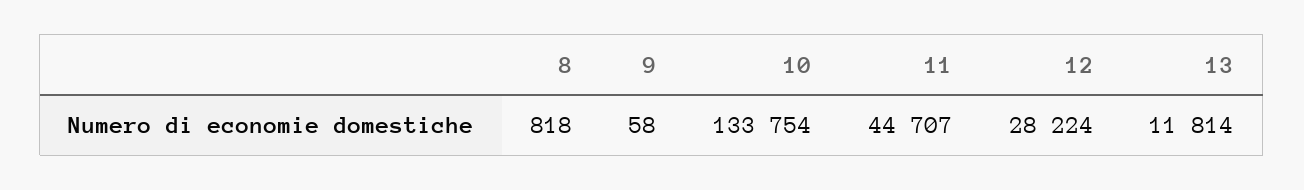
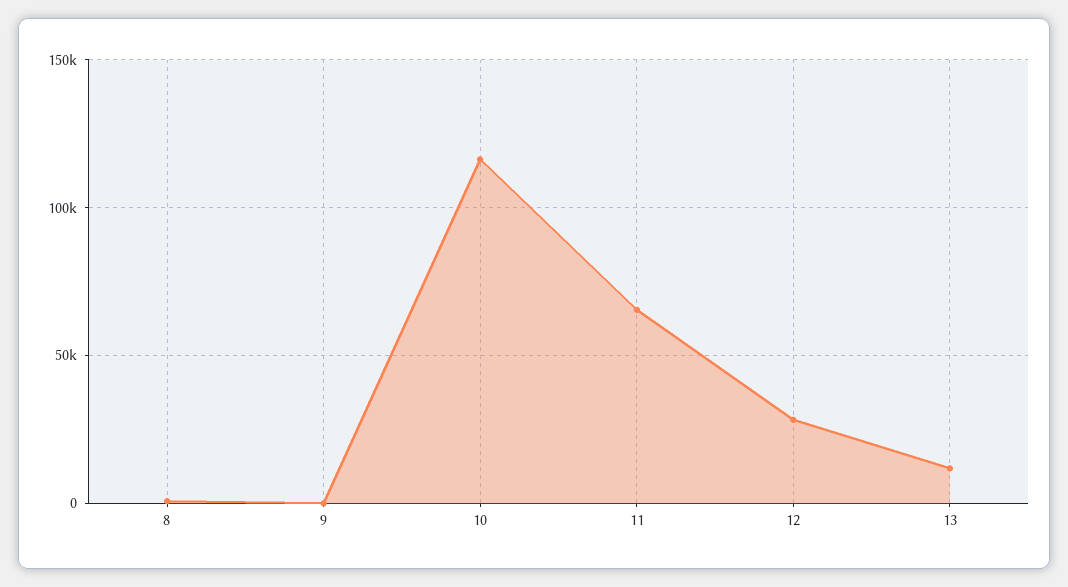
  {
    "8": 818,
    "9": 58,
-   "10": 133754,
+   "10": 115000,
-   "11": 44707,
+   "11": 65000,
    "12": 28224,
    "13": 11814
  }

